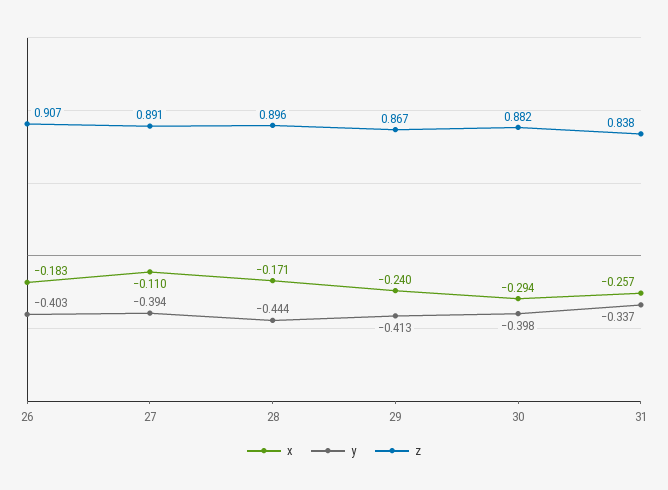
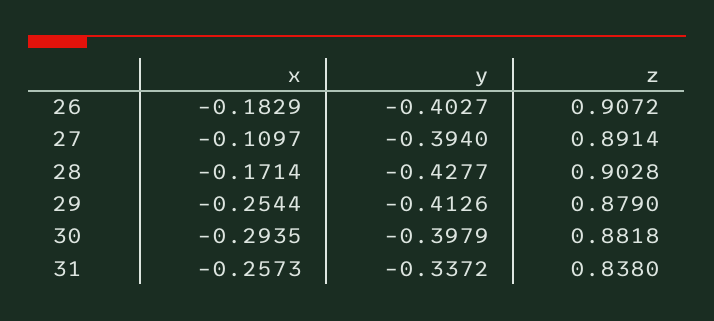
  {
    "x": {
      "26": -0.1829,
      "27": -0.1097,
      "28": -0.1714,
-     "29": -0.24,
+     "29": -0.2544,
      "30": -0.2935,
      "31": -0.2573
    },
    "y": {
      "26": -0.4027,
      "27": -0.394,
-     "28": -0.444,
+     "28": -0.4277,
      "29": -0.4126,
      "30": -0.3979,
      "31": -0.3372
    },
    "z": {
      "26": 0.9072,
      "27": 0.8914,
-     "28": 0.896,
+     "28": 0.9028,
-     "29": 0.867,
+     "29": 0.879,
      "30": 0.8818,
      "31": 0.838
    }
  }

